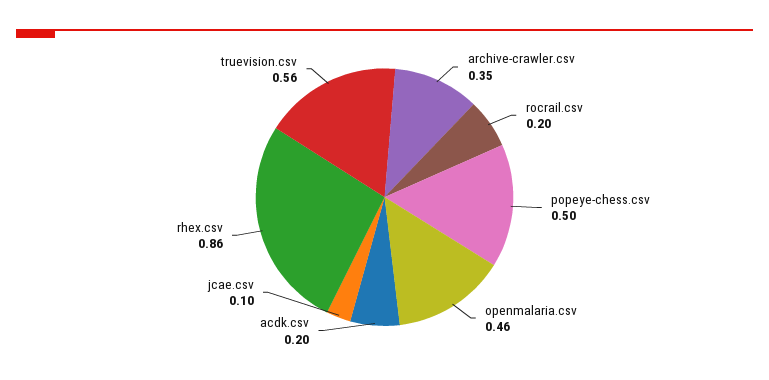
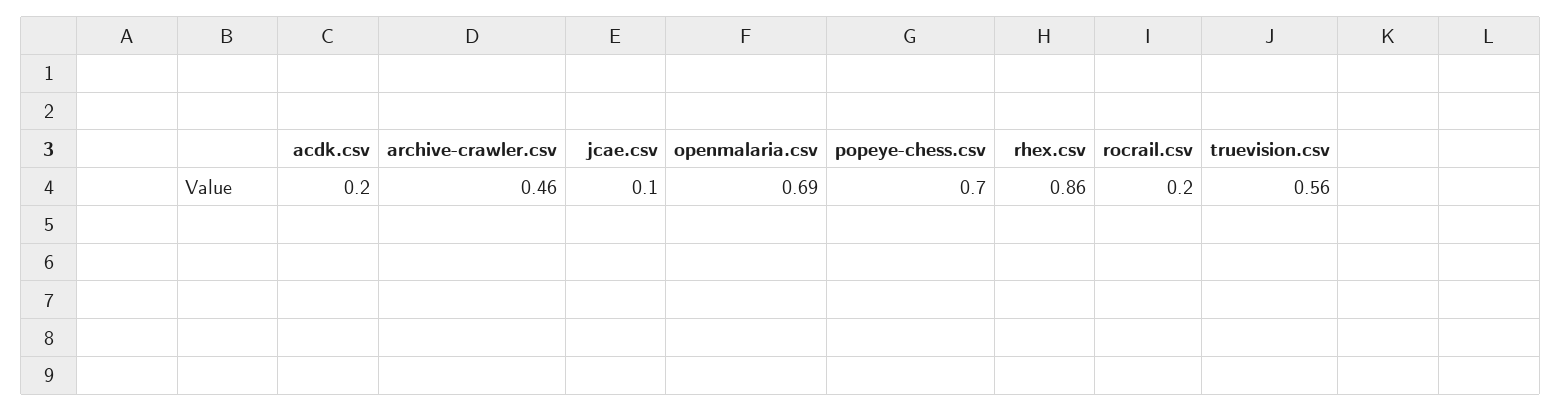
  {
-   "archive-crawler.csv": 0.35,
+   "archive-crawler.csv": 0.46,
    "rocrail.csv": 0.2,
-   "popeye-chess.csv": 0.5,
+   "popeye-chess.csv": 0.7,
-   "openmalaria.csv": 0.46,
+   "openmalaria.csv": 0.69,
    "acdk.csv": 0.2,
    "jcae.csv": 0.1,
    "rhex.csv": 0.86,
    "truevision.csv": 0.56
  }

